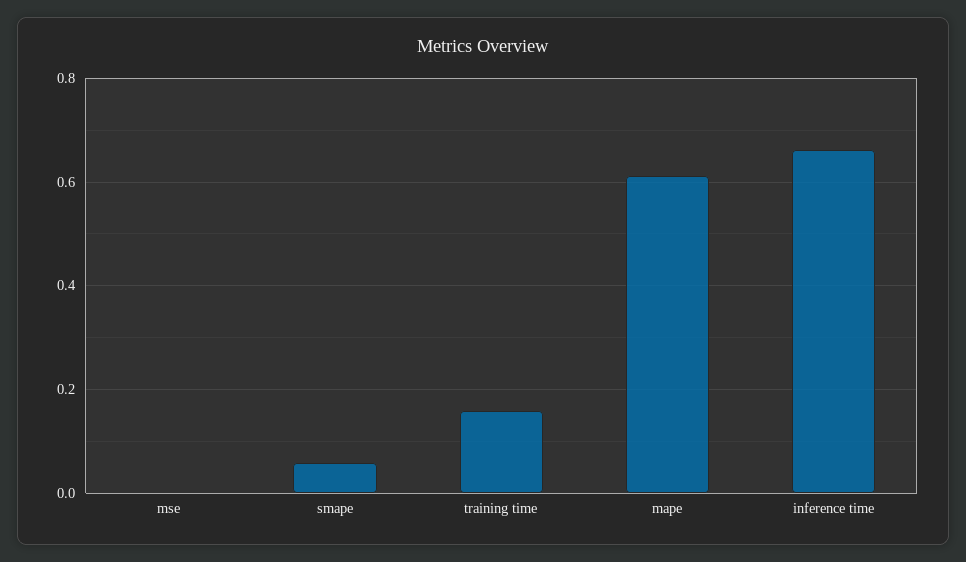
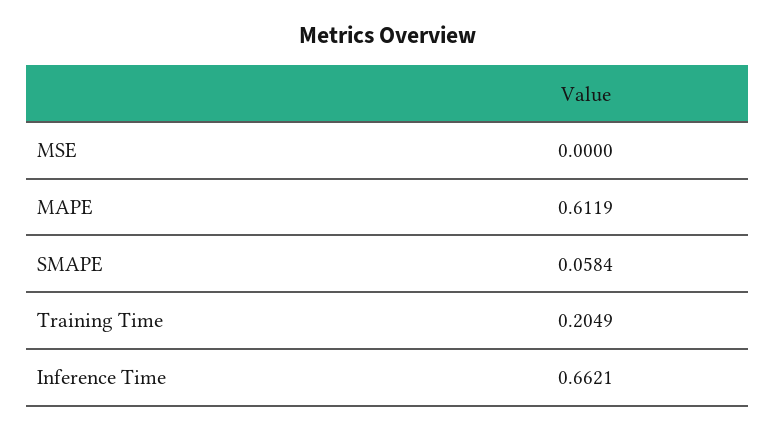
  {
    "mse": 0,
    "smape": 0.0584,
-   "training time": 0.16,
+   "training time": 0.2049,
    "mape": 0.6119,
    "inference time": 0.6621
  }

